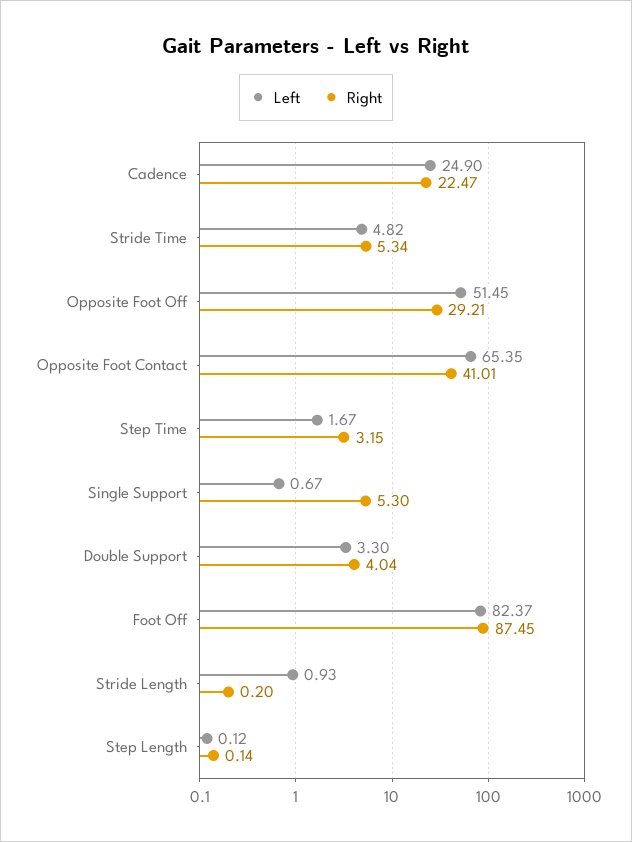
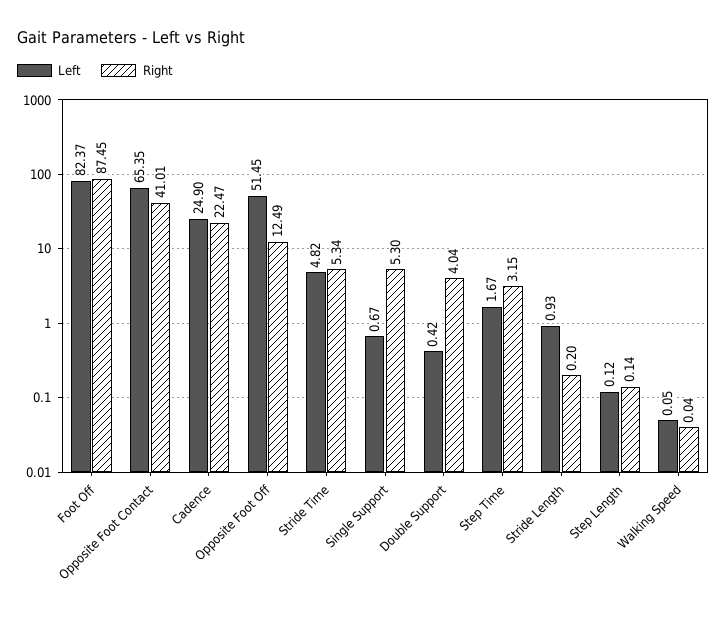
  {
    "Left": {
      "Cadence": 24.9,
      "Stride Time": 4.82,
      "Opposite Foot Off": 51.45,
      "Opposite Foot Contact": 65.35,
      "Step Time": 1.67,
      "Single Support": 0.67,
-     "Double Support": 3.3,
+     "Double Support": 0.42,
      "Foot Off": 82.37,
      "Stride Length": 0.93,
-     "Step Length": 0.12
+     "Step Length": 0.12,
+     "Walking Speed": 0.05
    },
    "Right": {
      "Cadence": 22.47,
      "Stride Time": 5.34,
-     "Opposite Foot Off": 29.21,
+     "Opposite Foot Off": 12.49,
      "Opposite Foot Contact": 41.01,
      "Step Time": 3.15,
      "Single Support": 5.3,
      "Double Support": 4.04,
      "Foot Off": 87.45,
      "Stride Length": 0.2,
-     "Step Length": 0.14
+     "Step Length": 0.14,
+     "Walking Speed": 0.04
    }
  }

